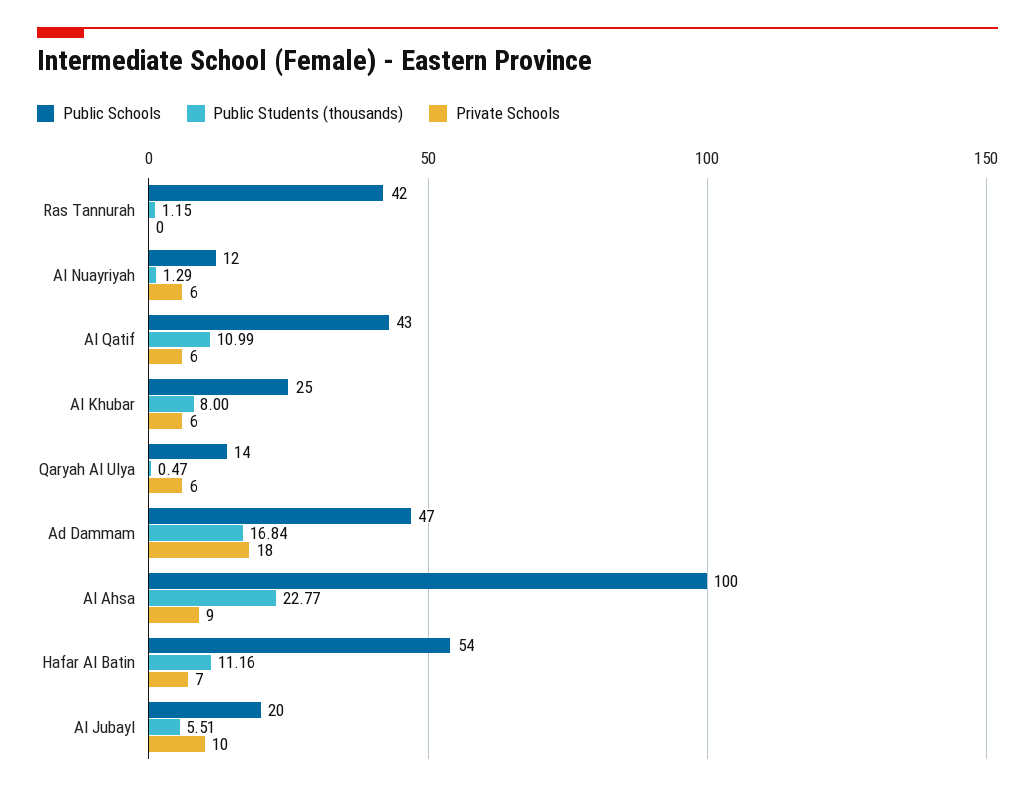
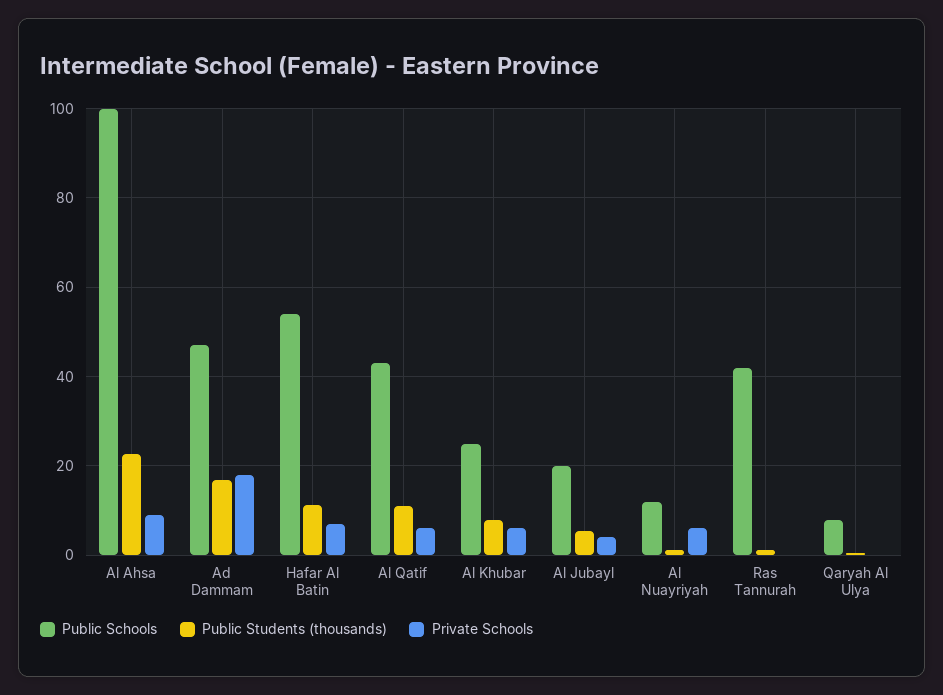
  {
    "Public Schools": {
      "Ras Tannurah": 42,
      "Al Nuayriyah": 12,
      "Al Qatif": 43,
      "Al Khubar": 25,
-     "Qaryah Al Ulya": 14,
+     "Qaryah Al Ulya": 8,
      "Ad Dammam": 47,
      "Al Ahsa": 100,
      "Hafar Al Batin": 54,
      "Al Jubayl": 20
    },
    "Public Students (thousands)": {
      "Ras Tannurah": 1.15,
      "Al Nuayriyah": 1.29,
      "Al Qatif": 10.99,
      "Al Khubar": 8,
      "Qaryah Al Ulya": 0.47,
      "Ad Dammam": 16.84,
      "Al Ahsa": 22.77,
      "Hafar Al Batin": 11.16,
      "Al Jubayl": 5.51
    },
    "Private Schools": {
      "Ras Tannurah": 0,
      "Al Nuayriyah": 6,
      "Al Qatif": 6,
      "Al Khubar": 6,
-     "Qaryah Al Ulya": 6,
+     "Qaryah Al Ulya": 0,
      "Ad Dammam": 18,
      "Al Ahsa": 9,
      "Hafar Al Batin": 7,
-     "Al Jubayl": 10
+     "Al Jubayl": 4
    }
  }

